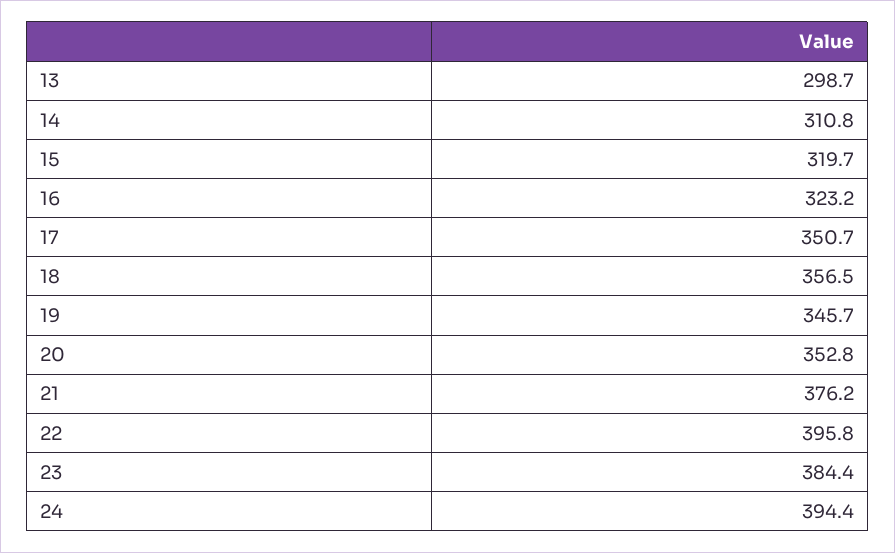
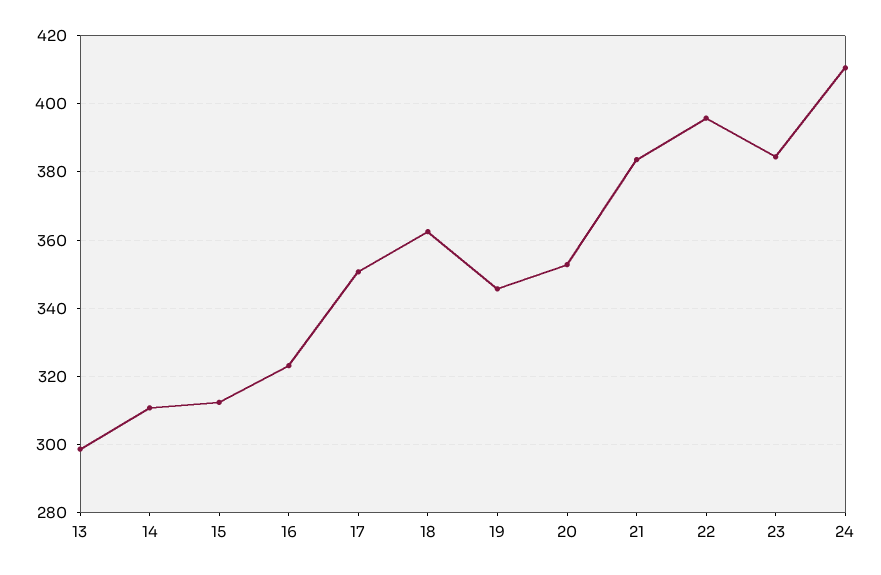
  {
    "13": 298.7,
    "14": 310.8,
-   "15": 319.7,
+   "15": 312,
    "16": 323.2,
    "17": 350.7,
-   "18": 356.5,
+   "18": 362,
    "19": 345.7,
    "20": 352.8,
-   "21": 376.2,
+   "21": 384,
    "22": 395.8,
    "23": 384.4,
-   "24": 394.4
+   "24": 410
  }

